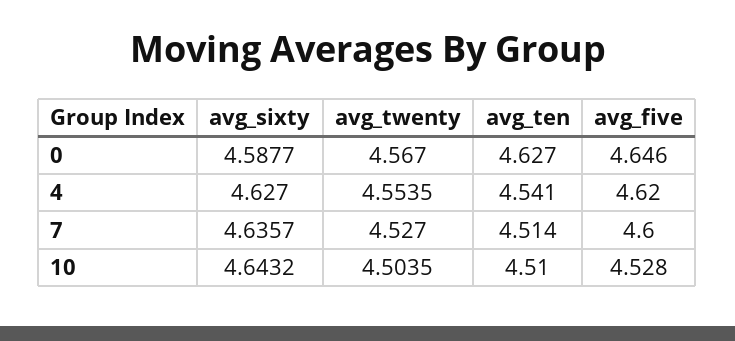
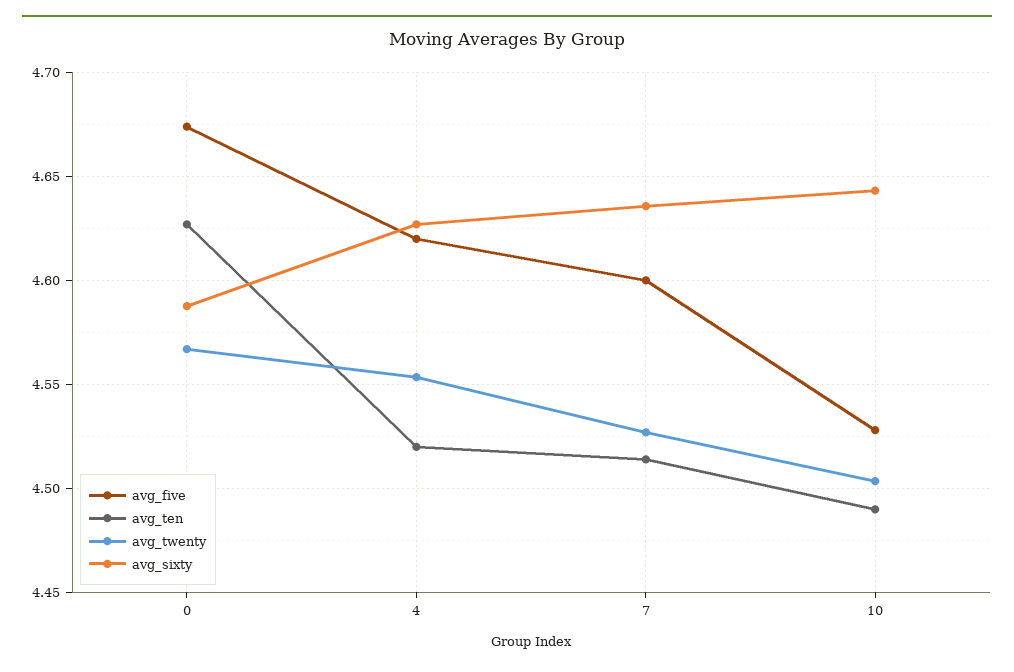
  {
    "avg_sixty": {
      "0": 4.5877,
      "4": 4.627,
      "7": 4.6357,
      "10": 4.6432
    },
    "avg_twenty": {
      "0": 4.567,
      "4": 4.5535,
      "7": 4.527,
      "10": 4.5035
    },
    "avg_ten": {
      "0": 4.627,
-     "4": 4.541,
+     "4": 4.52,
      "7": 4.514,
-     "10": 4.51
+     "10": 4.49
    },
    "avg_five": {
-     "0": 4.646,
+     "0": 4.675,
      "4": 4.62,
      "7": 4.6,
      "10": 4.528
    }
  }

